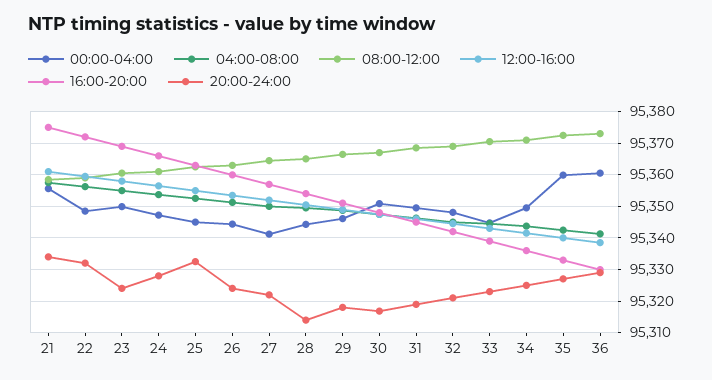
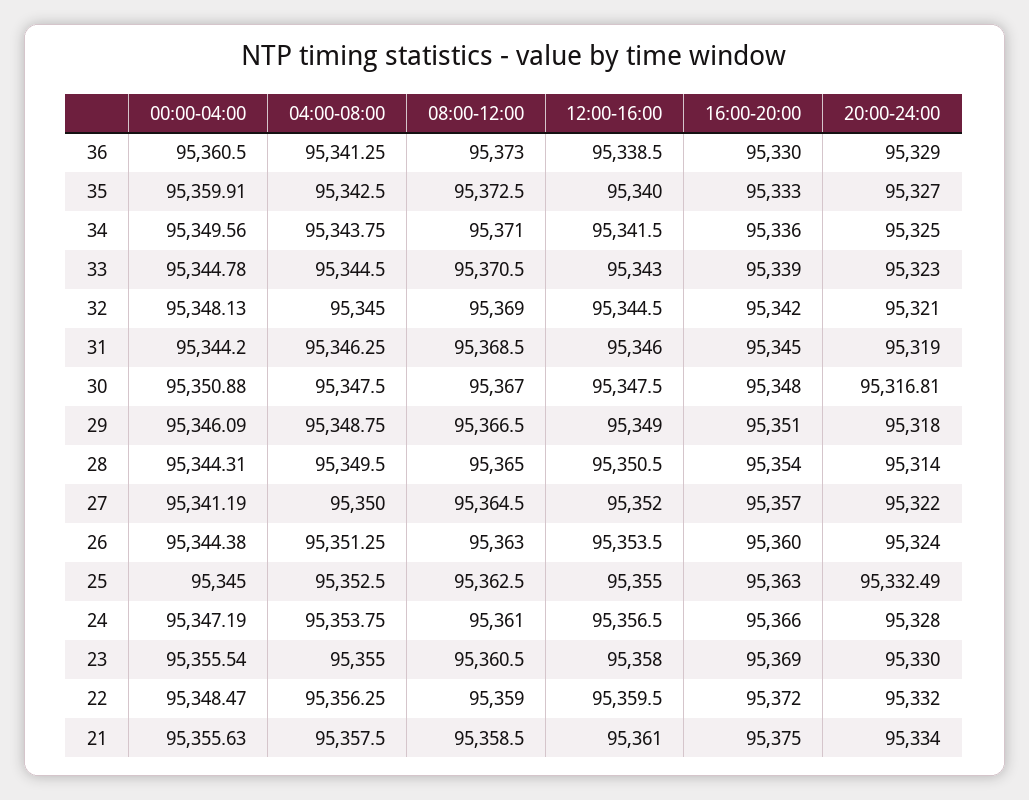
  {
    "00:00-04:00": {
      "21": 95355.63,
      "22": 95348.47,
-     "23": 95350,
+     "23": 95355.54,
      "24": 95347.19,
      "25": 95345,
      "26": 95344.38,
      "27": 95341.19,
      "28": 95344.31,
      "29": 95346.09,
      "30": 95350.88,
-     "31": 95350,
+     "31": 95344.2,
      "32": 95348.13,
      "33": 95344.78,
      "34": 95349.56,
      "35": 95359.91,
      "36": 95360.5
    },
    "04:00-08:00": {
      "21": 95357.5,
      "22": 95356.25,
      "23": 95355,
      "24": 95353.75,
      "25": 95352.5,
      "26": 95351.25,
      "27": 95350,
      "28": 95349.5,
      "29": 95348.75,
      "30": 95347.5,
      "31": 95346.25,
      "32": 95345,
      "33": 95344.5,
      "34": 95343.75,
      "35": 95342.5,
      "36": 95341.25
    },
    "08:00-12:00": {
      "21": 95358.5,
      "22": 95359,
      "23": 95360.5,
      "24": 95361,
      "25": 95362.5,
      "26": 95363,
      "27": 95364.5,
      "28": 95365,
      "29": 95366.5,
      "30": 95367,
      "31": 95368.5,
      "32": 95369,
      "33": 95370.5,
      "34": 95371,
      "35": 95372.5,
      "36": 95373
    },
    "12:00-16:00": {
      "21": 95361,
      "22": 95359.5,
      "23": 95358,
      "24": 95356.5,
      "25": 95355,
      "26": 95353.5,
      "27": 95352,
      "28": 95350.5,
      "29": 95349,
      "30": 95347.5,
      "31": 95346,
      "32": 95344.5,
      "33": 95343,
      "34": 95341.5,
      "35": 95340,
      "36": 95338.5
    },
    "16:00-20:00": {
      "21": 95375,
      "22": 95372,
      "23": 95369,
      "24": 95366,
      "25": 95363,
      "26": 95360,
      "27": 95357,
      "28": 95354,
      "29": 95351,
      "30": 95348,
      "31": 95345,
      "32": 95342,
      "33": 95339,
      "34": 95336,
      "35": 95333,
      "36": 95330
    },
    "20:00-24:00": {
      "21": 95334,
      "22": 95332,
-     "23": 95324,
+     "23": 95330,
      "24": 95328,
      "25": 95332.49,
      "26": 95324,
      "27": 95322,
      "28": 95314,
      "29": 95318,
      "30": 95316.81,
      "31": 95319,
      "32": 95321,
      "33": 95323,
      "34": 95325,
      "35": 95327,
      "36": 95329
    }
  }

